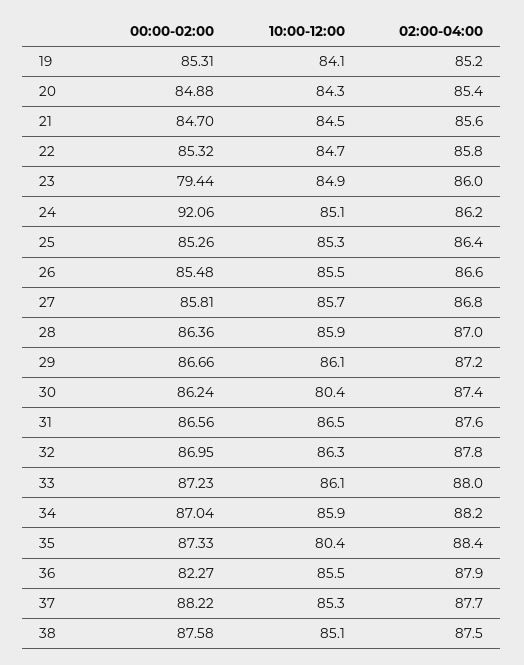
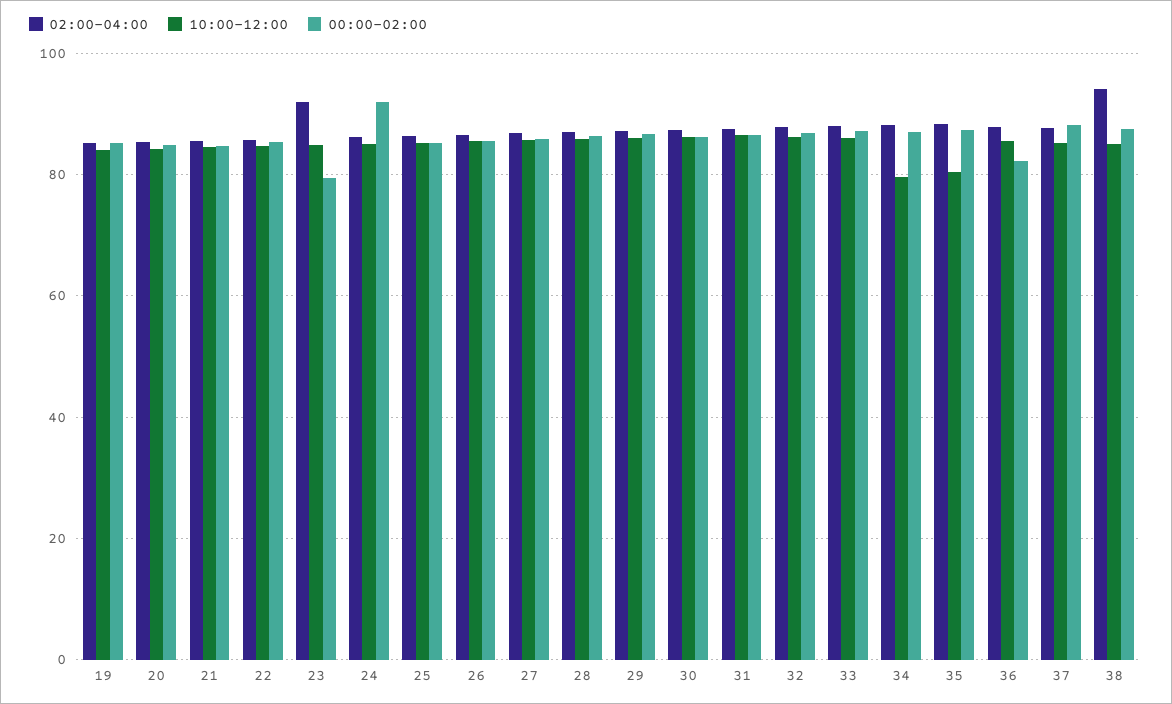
  {
    "00:00-02:00": {
      "19": 85.31,
      "20": 84.88,
      "21": 84.7,
      "22": 85.32,
      "23": 79.44,
      "24": 92.06,
      "25": 85.26,
      "26": 85.48,
      "27": 85.81,
      "28": 86.36,
      "29": 86.66,
      "30": 86.24,
      "31": 86.56,
      "32": 86.95,
      "33": 87.23,
      "34": 87.04,
      "35": 87.33,
      "36": 82.27,
      "37": 88.22,
      "38": 87.58
    },
    "10:00-12:00": {
      "19": 84.1,
      "20": 84.3,
      "21": 84.5,
      "22": 84.7,
      "23": 84.9,
      "24": 85.1,
      "25": 85.3,
      "26": 85.5,
      "27": 85.7,
      "28": 85.9,
      "29": 86.1,
-     "30": 80.4,
+     "30": 86,
      "31": 86.5,
      "32": 86.3,
      "33": 86.1,
-     "34": 85.9,
+     "34": 80,
      "35": 80.4,
      "36": 85.5,
      "37": 85.3,
      "38": 85.1
    },
    "02:00-04:00": {
      "19": 85.2,
      "20": 85.4,
      "21": 85.6,
      "22": 85.8,
-     "23": 86,
+     "23": 92,
      "24": 86.2,
      "25": 86.4,
      "26": 86.6,
      "27": 86.8,
      "28": 87,
      "29": 87.2,
      "30": 87.4,
      "31": 87.6,
      "32": 87.8,
      "33": 88,
      "34": 88.2,
      "35": 88.4,
      "36": 87.9,
      "37": 87.7,
-     "38": 87.5
+     "38": 94
    }
  }

